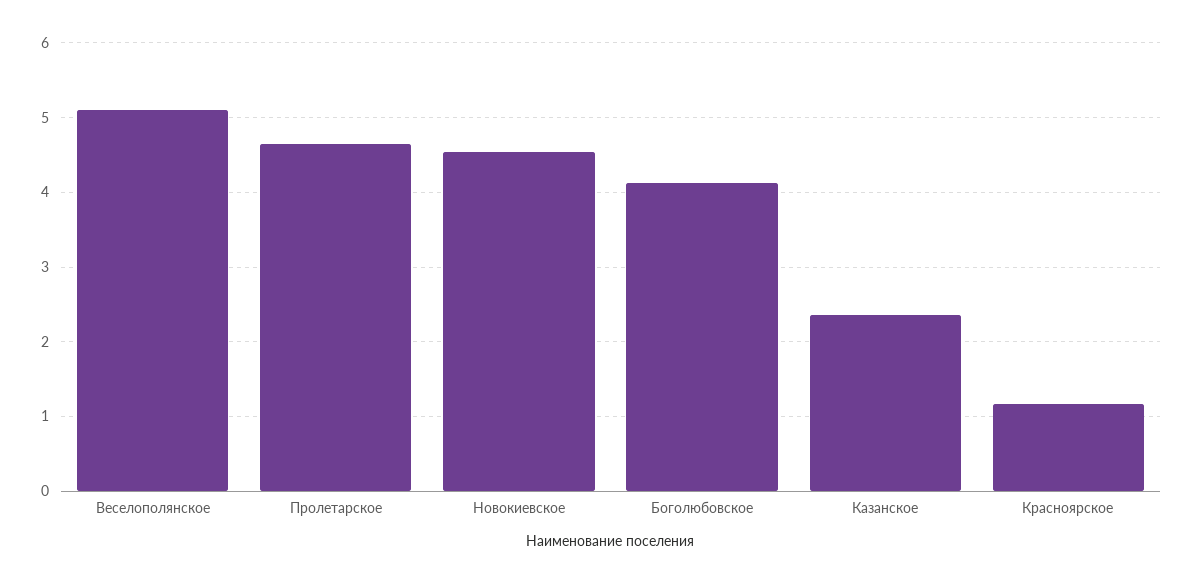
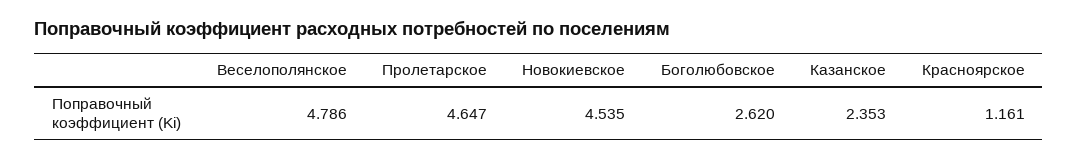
  {
-   "Веселополянское": 5.1,
+   "Веселополянское": 4.786,
    "Пролетарское": 4.647,
    "Новокиевское": 4.535,
-   "Боголюбовское": 4.1,
+   "Боголюбовское": 2.62,
    "Казанское": 2.353,
    "Красноярское": 1.161
  }

